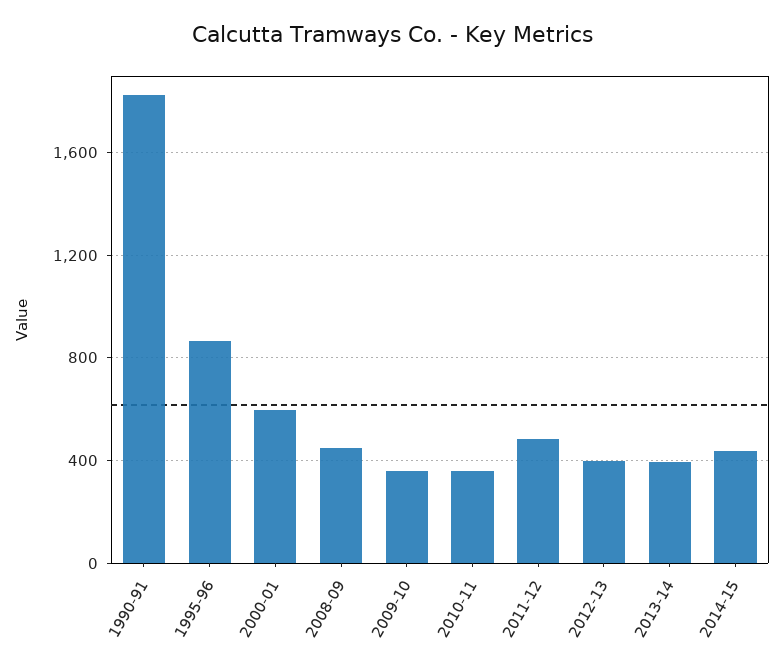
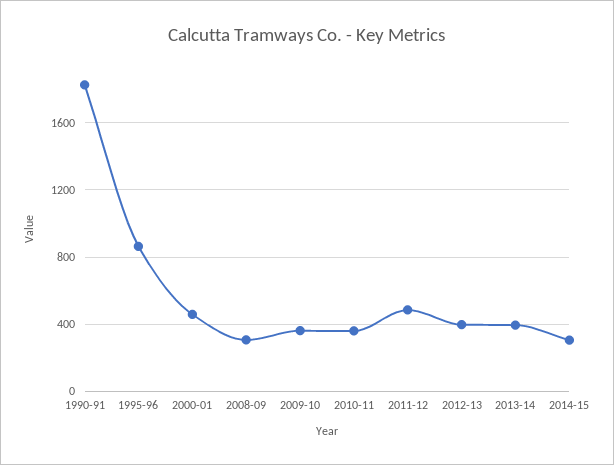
  {
    "1990-91": 1850,
    "1995-96": 850,
-   "2000-01": 600,
+   "2000-01": 450,
-   "2008-09": 450,
+   "2008-09": 300,
    "2009-10": 350,
    "2010-11": 350,
    "2011-12": 500,
    "2012-13": 400,
    "2013-14": 400,
-   "2014-15": 450
+   "2014-15": 300
  }

